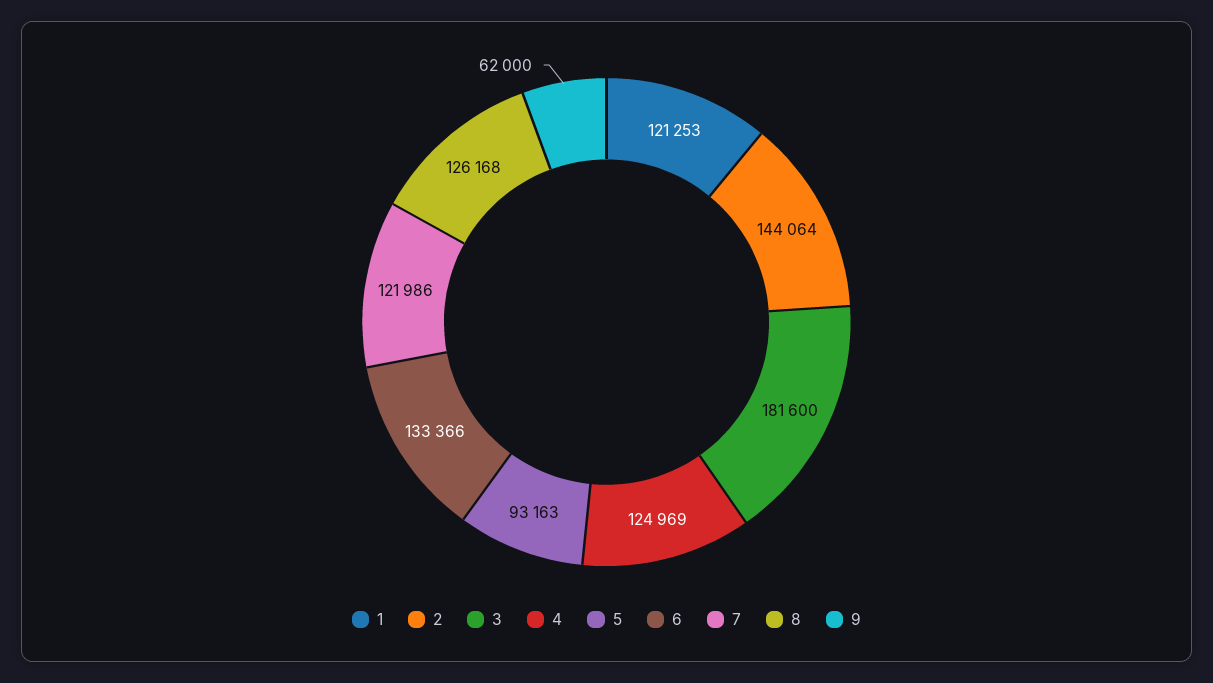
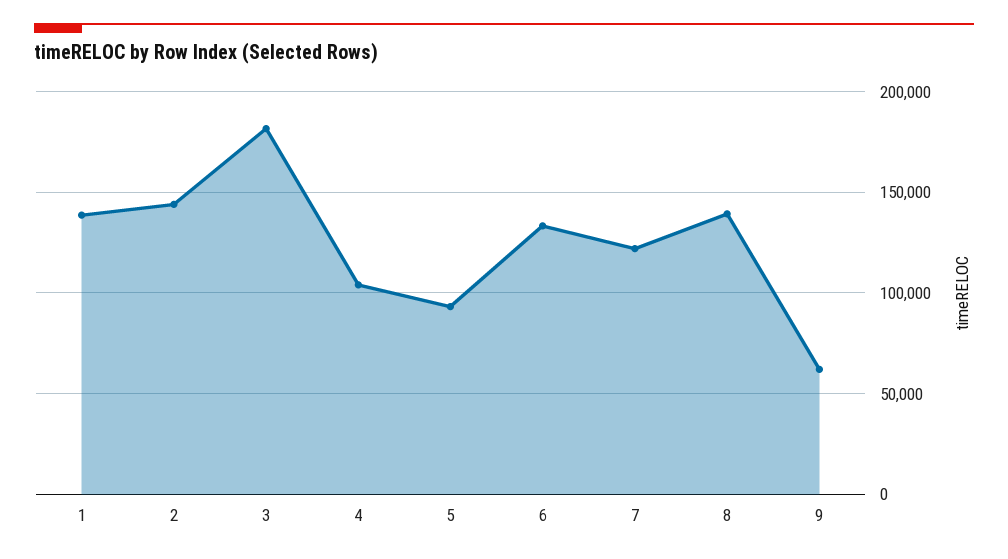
  {
-   "1": 121253,
+   "1": 140000,
    "2": 144064,
    "3": 181600,
-   "4": 124969,
+   "4": 105000,
    "5": 93163,
    "6": 133366,
    "7": 121986,
-   "8": 126168,
+   "8": 140000,
    "9": 62000
  }

